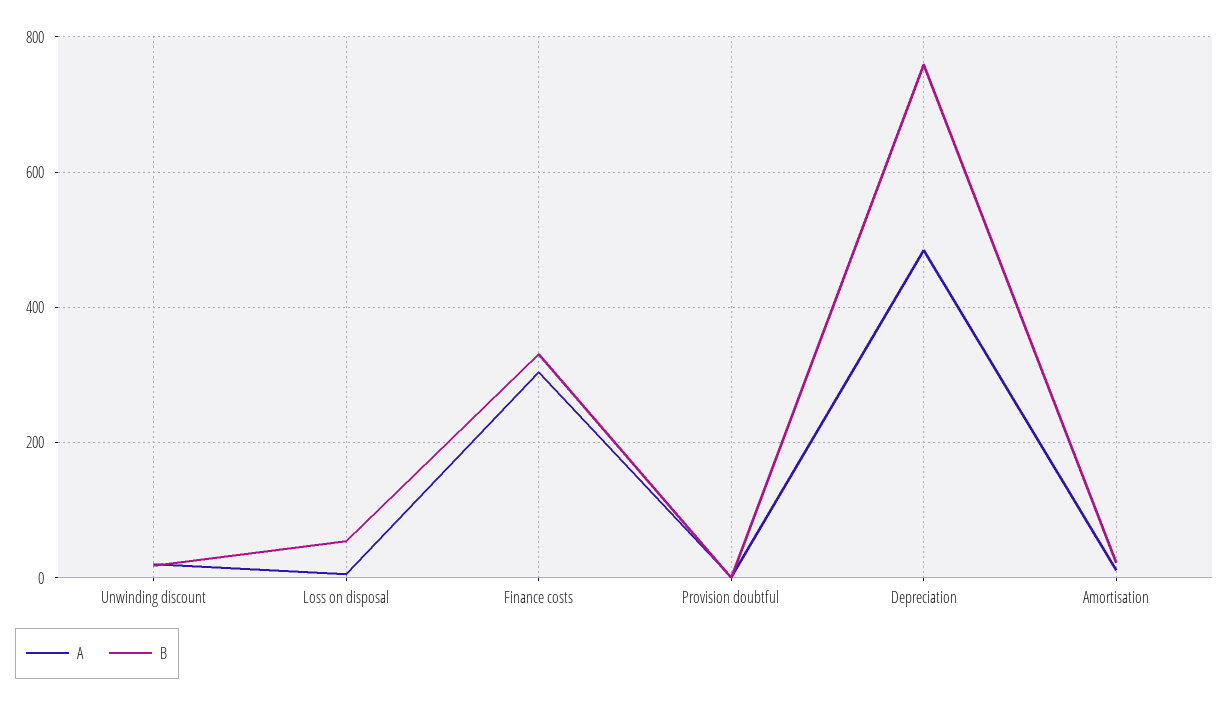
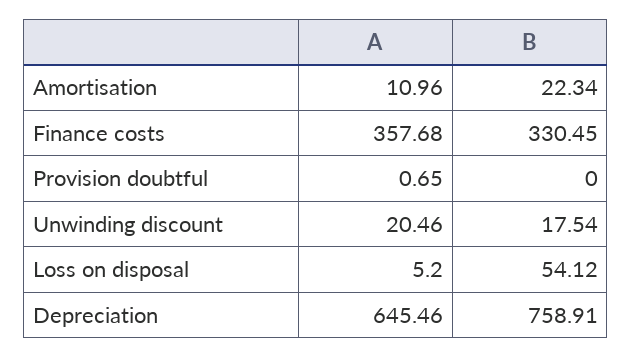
  {
    "A": {
      "Unwinding discount": 20.46,
      "Loss on disposal": 5.2,
-     "Finance costs": 300,
+     "Finance costs": 357.68,
      "Provision doubtful": 0.65,
-     "Depreciation": 480,
+     "Depreciation": 645.46,
      "Amortisation": 10.96
    },
    "B": {
      "Unwinding discount": 17.54,
      "Loss on disposal": 54.12,
      "Finance costs": 330.45,
      "Provision doubtful": 0,
      "Depreciation": 758.91,
      "Amortisation": 22.34
    }
  }

